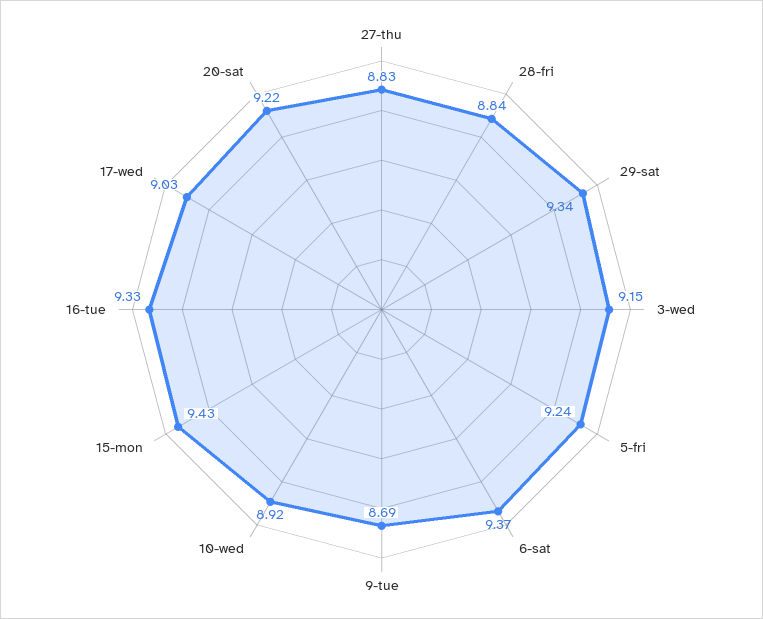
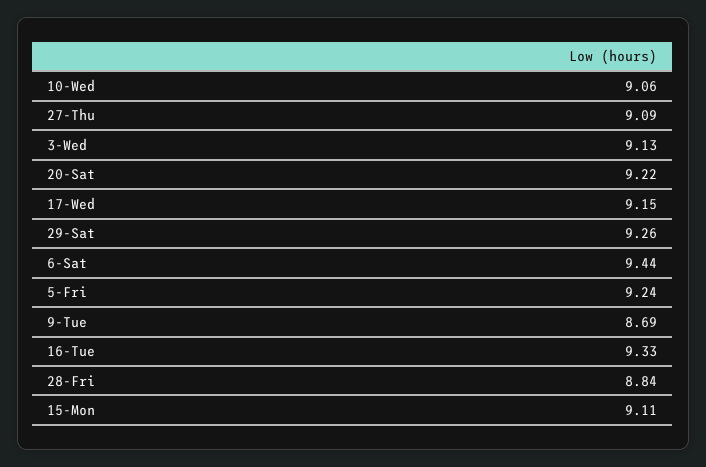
  {
-   "27-thu": 8.83,
+   "27-thu": 9.09,
    "28-fri": 8.84,
-   "29-sat": 9.34,
+   "29-sat": 9.26,
-   "3-wed": 9.15,
+   "3-wed": 9.13,
    "5-fri": 9.24,
-   "6-sat": 9.37,
+   "6-sat": 9.44,
    "9-tue": 8.69,
-   "10-wed": 8.92,
+   "10-wed": 9.06,
-   "15-mon": 9.43,
+   "15-mon": 9.11,
    "16-tue": 9.33,
-   "17-wed": 9.03,
+   "17-wed": 9.15,
    "20-sat": 9.22
  }

